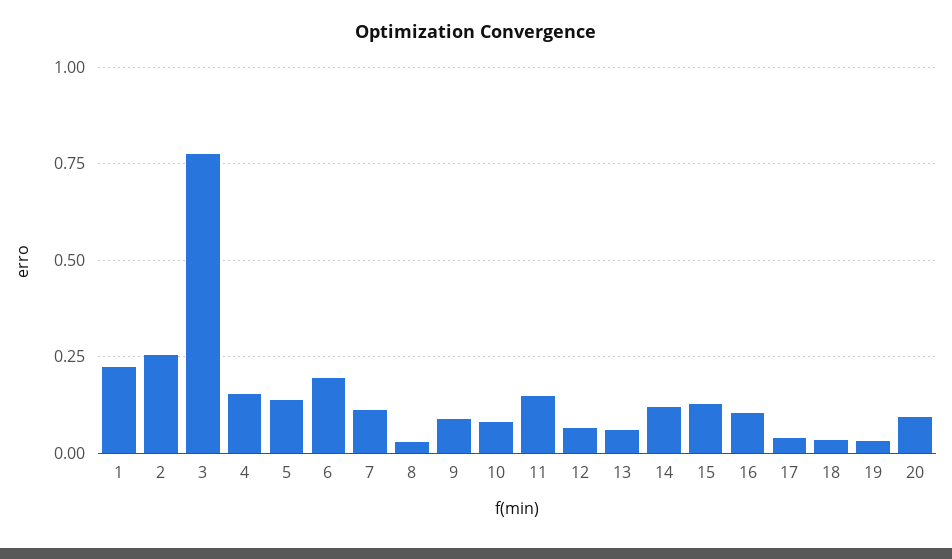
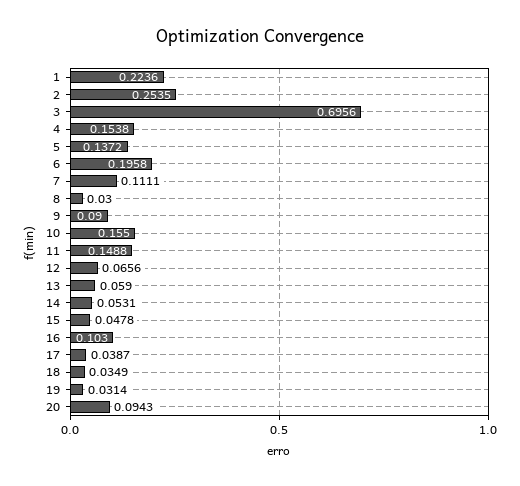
  {
    "1": 0.2236,
    "2": 0.2535,
-   "3": 0.775,
+   "3": 0.6956,
    "4": 0.1538,
    "5": 0.1372,
    "6": 0.1958,
    "7": 0.1111,
    "8": 0.03,
    "9": 0.09,
-   "10": 0.075,
+   "10": 0.155,
    "11": 0.1488,
    "12": 0.0656,
    "13": 0.059,
-   "14": 0.125,
+   "14": 0.0531,
-   "15": 0.125,
+   "15": 0.0478,
    "16": 0.103,
    "17": 0.0387,
    "18": 0.0349,
    "19": 0.0314,
    "20": 0.0943
  }

